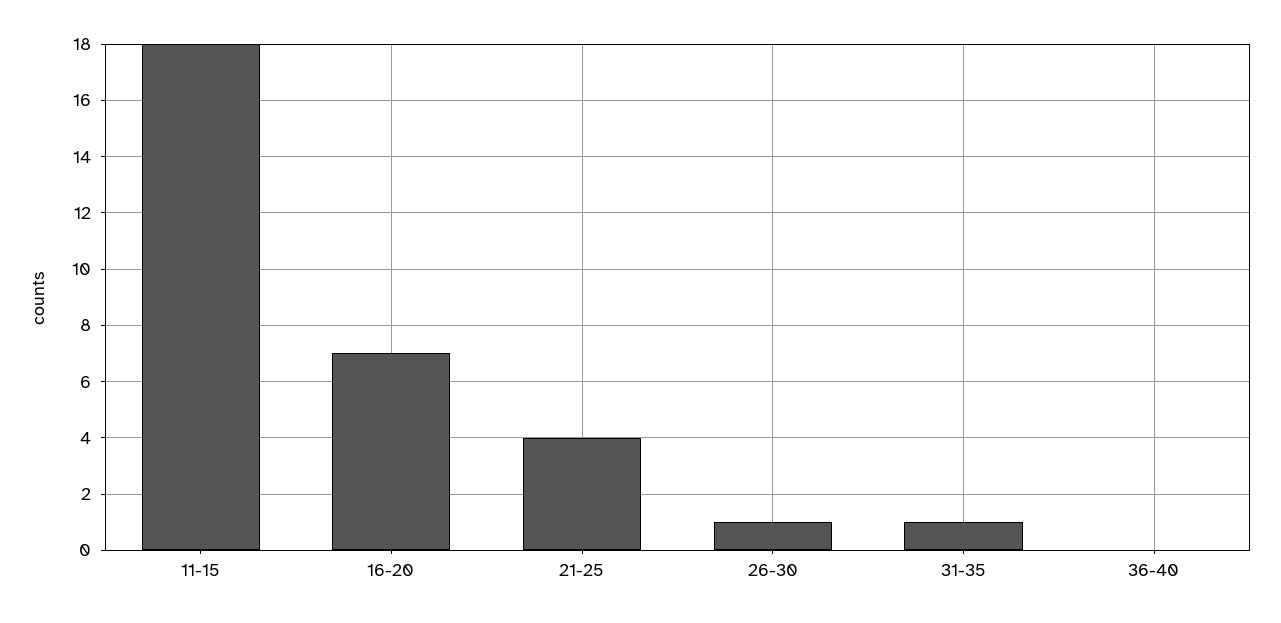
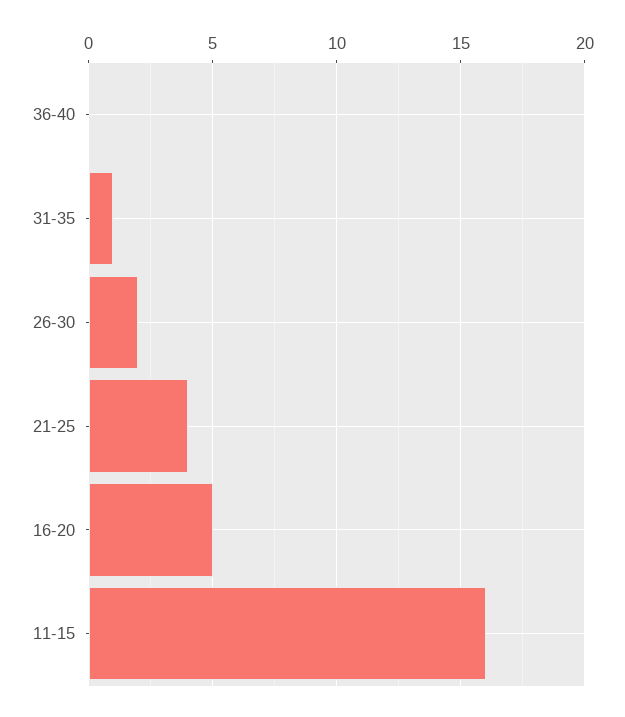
  {
-   "11-15": 18,
+   "11-15": 16,
-   "16-20": 7,
+   "16-20": 5,
    "21-25": 4,
-   "26-30": 1,
+   "26-30": 2,
    "31-35": 1,
    "36-40": 0
  }

